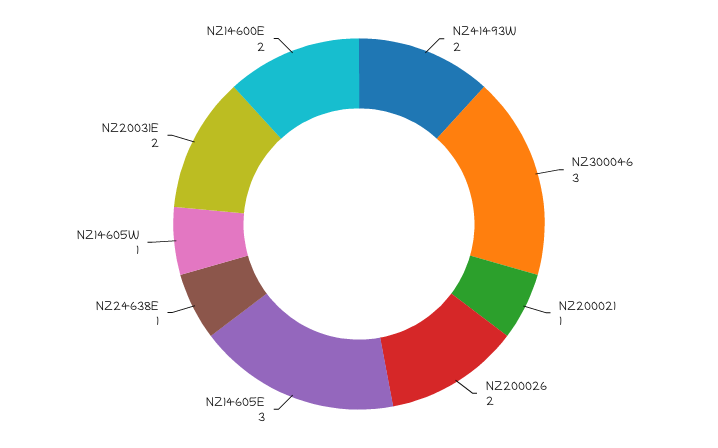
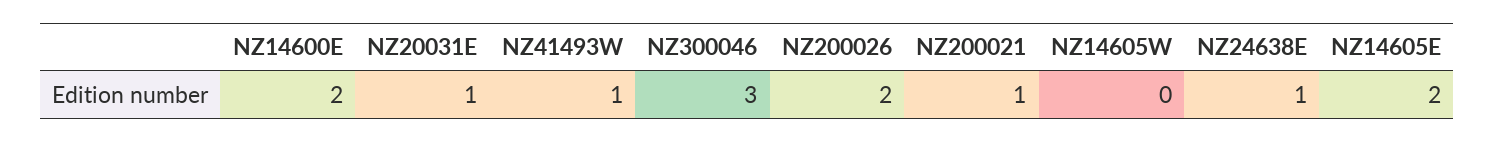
  {
-   "NZ41493W": 2,
+   "NZ41493W": 1,
    "NZ300046": 3,
    "NZ200021": 1,
    "NZ200026": 2,
-   "NZ14605E": 3,
+   "NZ14605E": 2,
    "NZ24638E": 1,
-   "NZ14605W": 1,
+   "NZ14605W": 0,
-   "NZ20031E": 2,
+   "NZ20031E": 1,
    "NZ14600E": 2
  }

